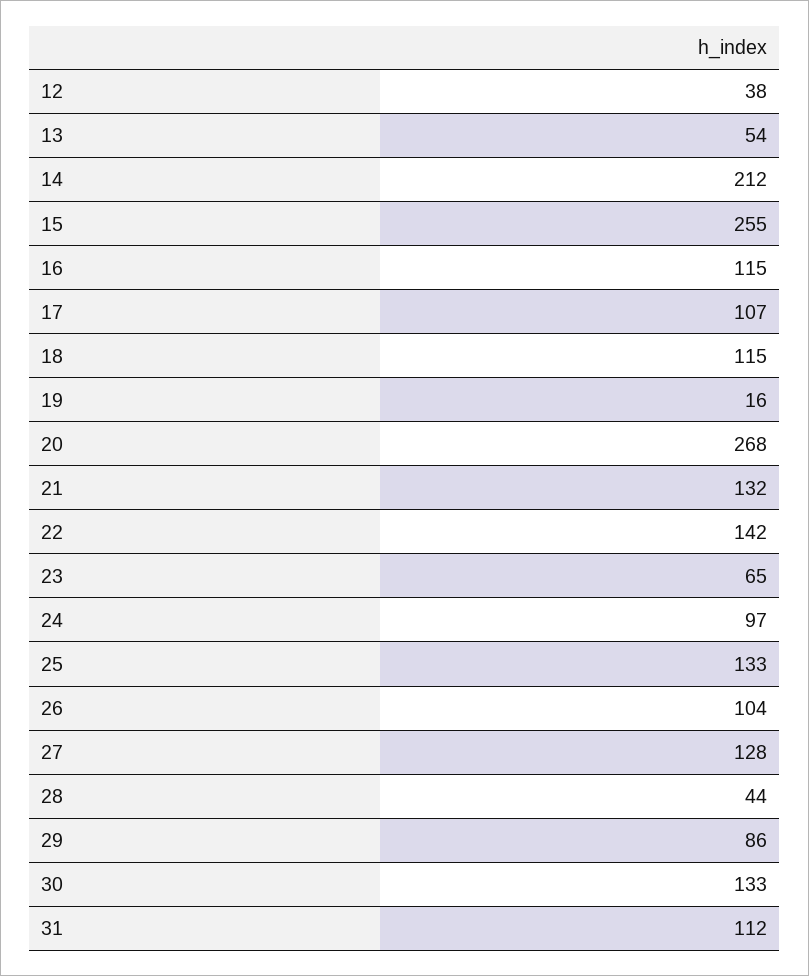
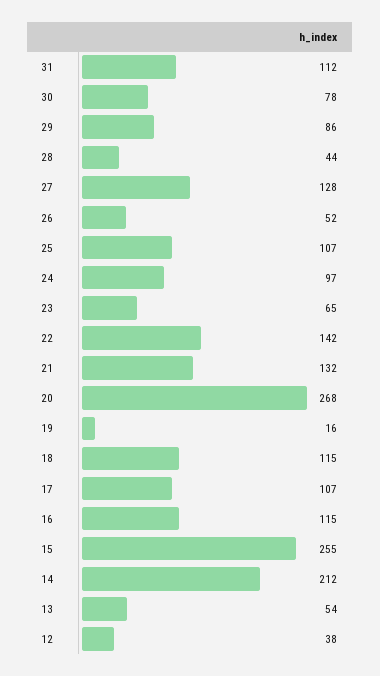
  {
    "12": 38,
    "13": 54,
    "14": 212,
    "15": 255,
    "16": 115,
    "17": 107,
    "18": 115,
    "19": 16,
    "20": 268,
    "21": 132,
    "22": 142,
    "23": 65,
    "24": 97,
-   "25": 133,
+   "25": 107,
-   "26": 104,
+   "26": 52,
    "27": 128,
    "28": 44,
    "29": 86,
-   "30": 133,
+   "30": 78,
    "31": 112
  }

